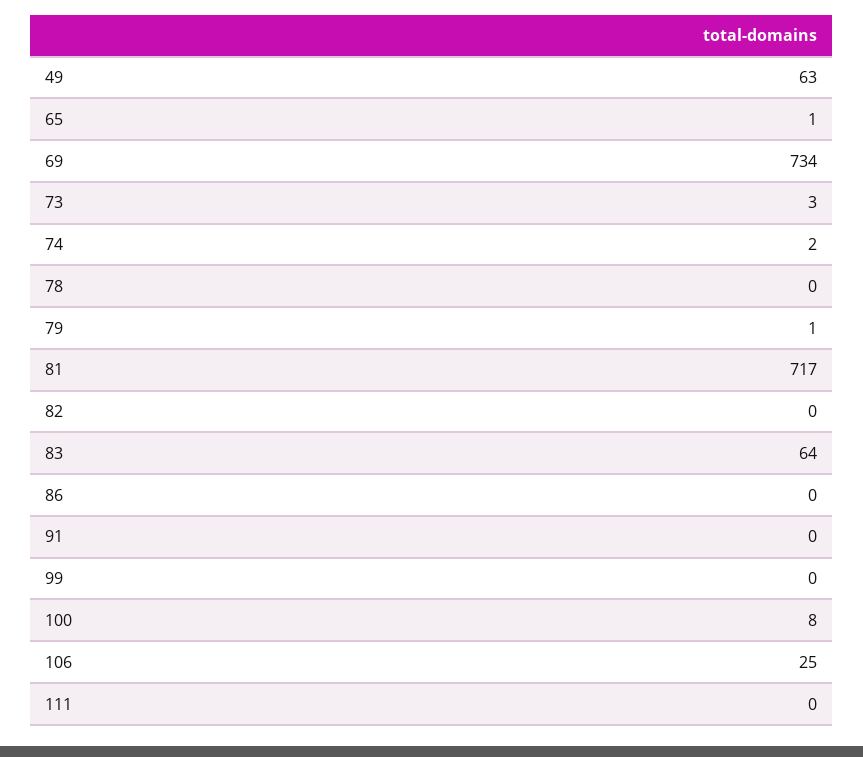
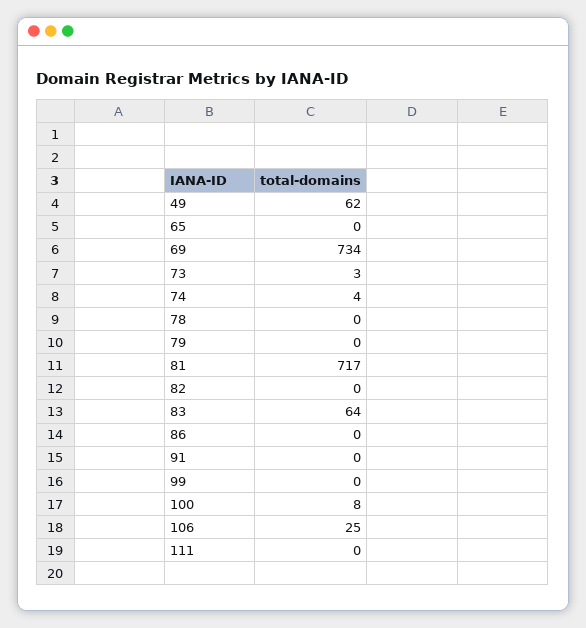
  {
-   "49": 63,
+   "49": 62,
-   "65": 1,
+   "65": 0,
    "69": 734,
    "73": 3,
-   "74": 2,
+   "74": 4,
    "78": 0,
-   "79": 1,
+   "79": 0,
    "81": 717,
    "82": 0,
    "83": 64,
    "86": 0,
    "91": 0,
    "99": 0,
    "100": 8,
    "106": 25,
    "111": 0
  }

